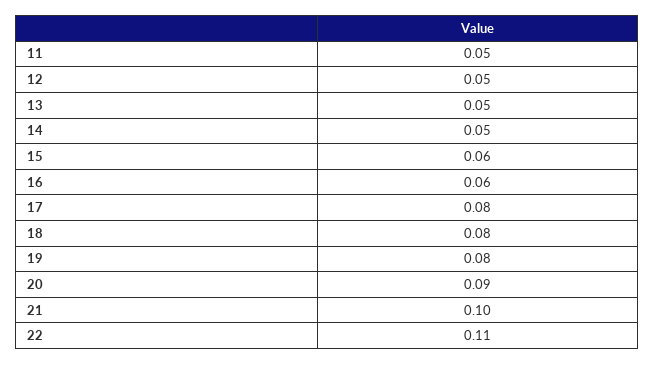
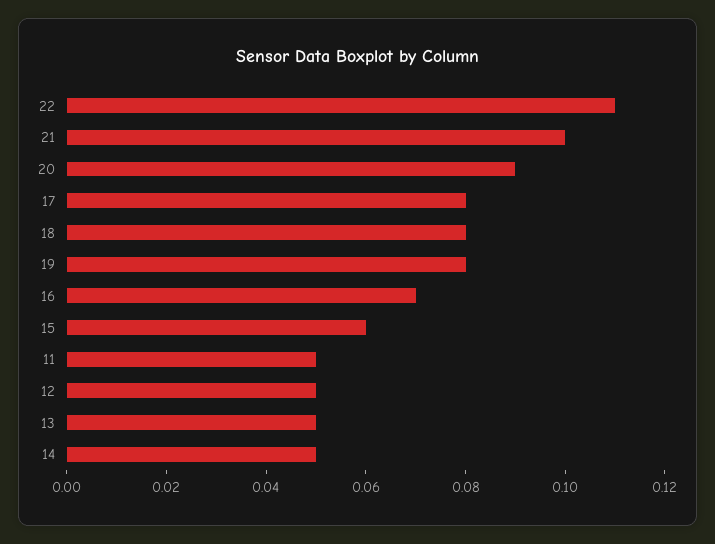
  {
    "11": 0.05,
    "12": 0.05,
    "13": 0.05,
    "14": 0.05,
    "15": 0.06,
-   "16": 0.06,
+   "16": 0.07,
    "17": 0.08,
    "18": 0.08,
    "19": 0.08,
    "20": 0.09,
    "21": 0.1,
    "22": 0.11
  }

